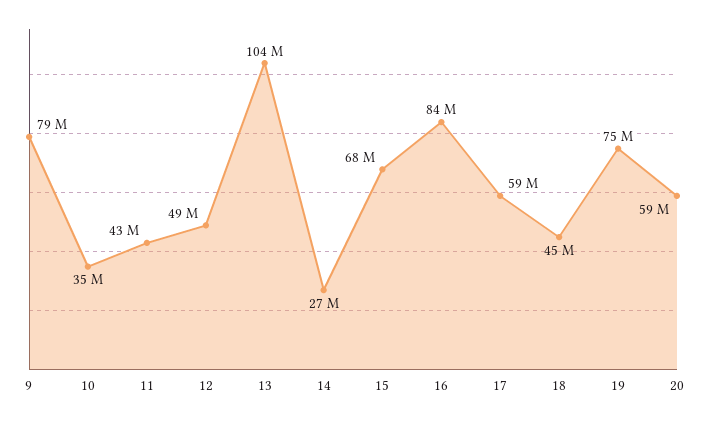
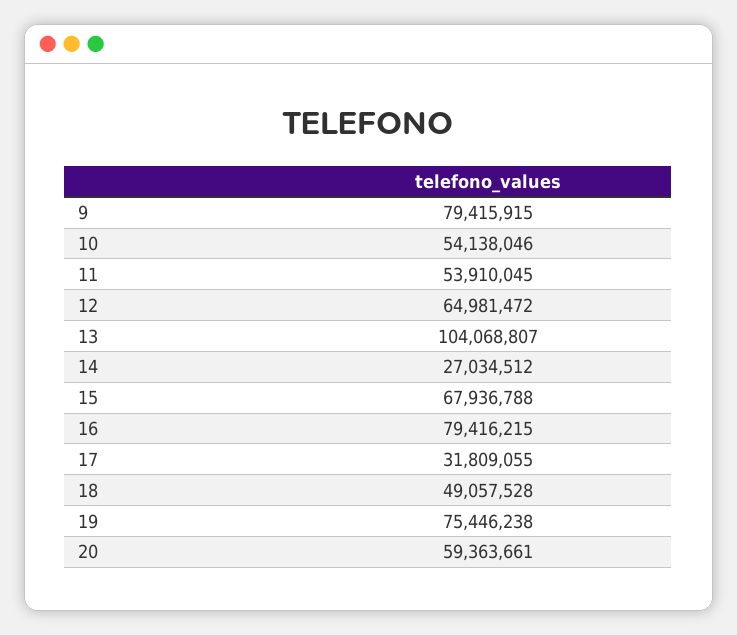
  {
    "9": 79415915,
-   "10": 35000000,
+   "10": 54138046,
-   "11": 43000000,
+   "11": 53910045,
-   "12": 49000000,
+   "12": 64981472,
    "13": 104068807,
    "14": 27034512,
    "15": 67936788,
-   "16": 84000000,
+   "16": 79416215,
-   "17": 59000000,
+   "17": 31809055,
-   "18": 45000000,
+   "18": 49057528,
    "19": 75446238,
    "20": 59363661
  }

